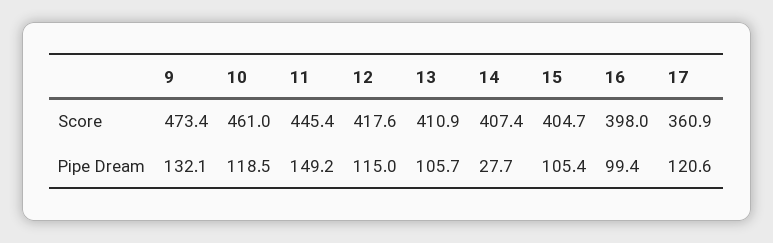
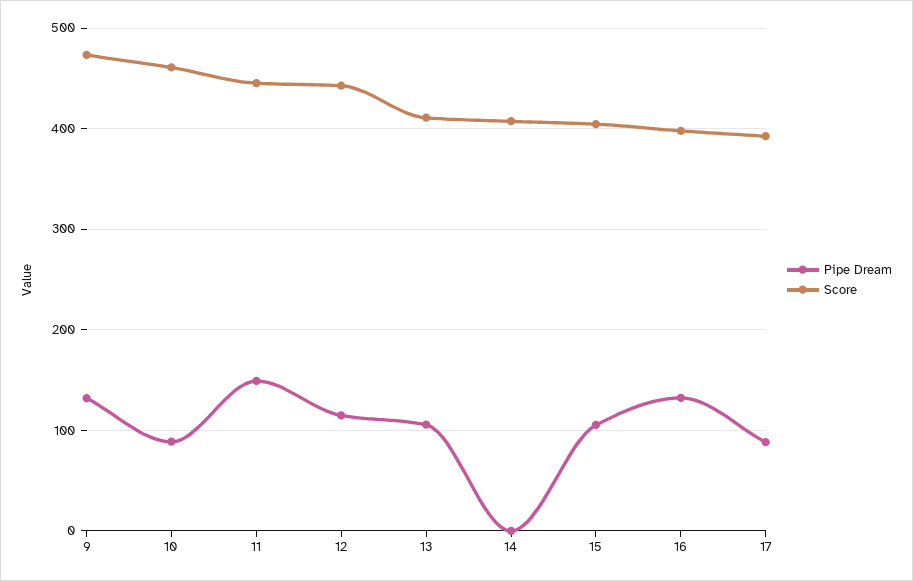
  {
    "Score": {
      "9": 473.4,
      "10": 461,
      "11": 445.4,
-     "12": 417.6,
+     "12": 440,
      "13": 410.9,
      "14": 407.4,
      "15": 404.7,
      "16": 398,
-     "17": 360.9
+     "17": 390
    },
    "Pipe Dream": {
      "9": 132.1,
-     "10": 118.5,
+     "10": 90,
      "11": 149.2,
      "12": 115,
      "13": 105.7,
-     "14": 27.7,
+     "14": 0,
      "15": 105.4,
-     "16": 99.4,
+     "16": 130,
-     "17": 120.6
+     "17": 90
    }
  }

